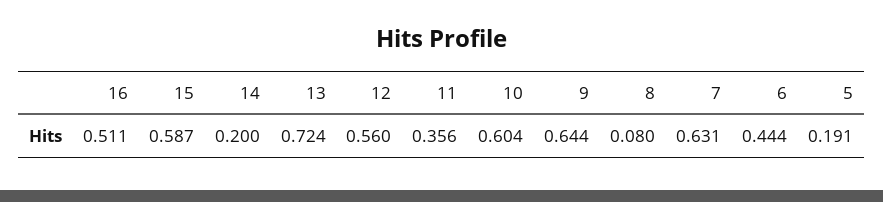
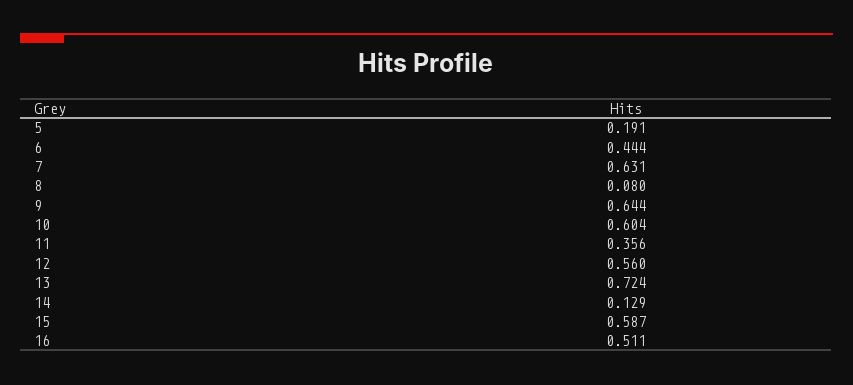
  {
    "16": 0.511,
    "15": 0.587,
-   "14": 0.2,
+   "14": 0.129,
    "13": 0.724,
    "12": 0.56,
    "11": 0.356,
    "10": 0.604,
    "9": 0.644,
    "8": 0.08,
    "7": 0.631,
    "6": 0.444,
    "5": 0.191
  }

